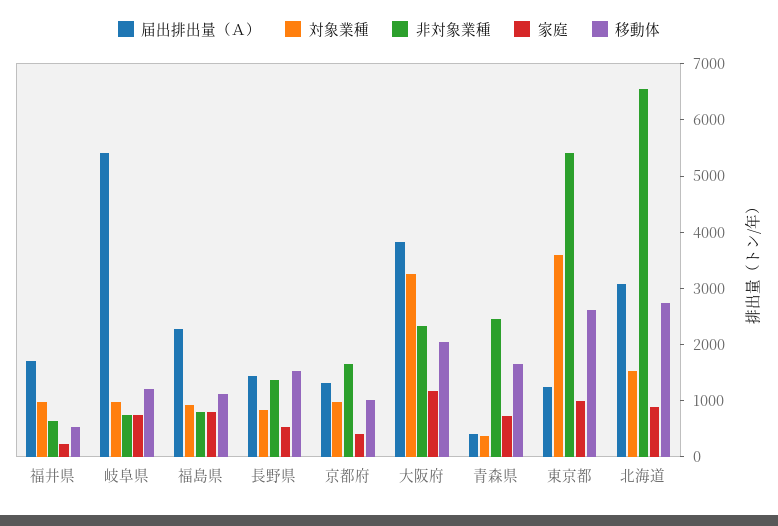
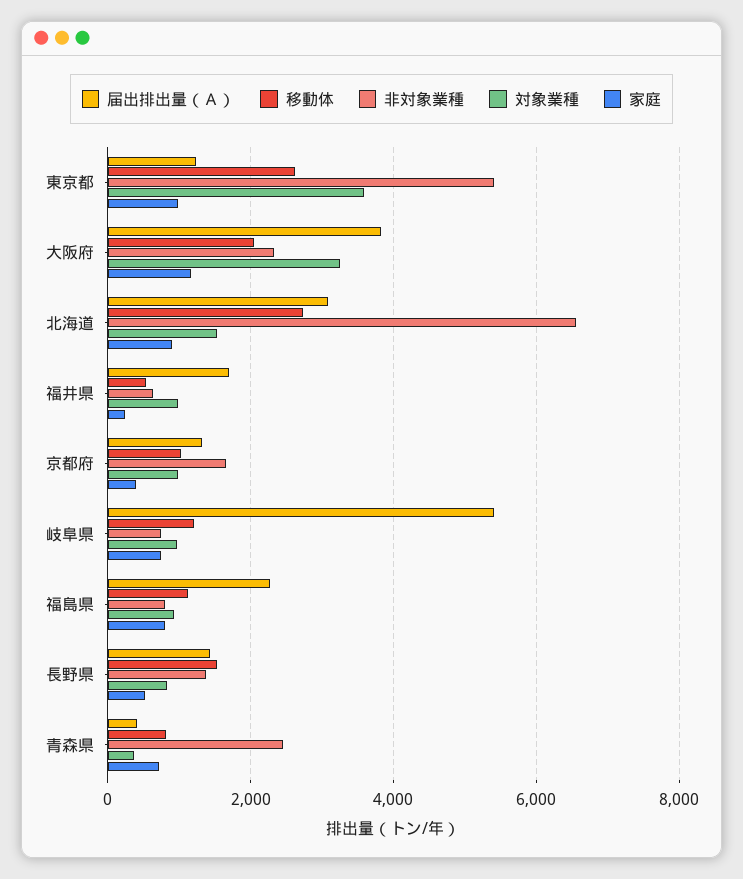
  {
    "届出排出量（Ａ）": {
      "福井県": 1800,
      "岐阜県": 5400,
      "福島県": 2200,
      "長野県": 1400,
      "京都府": 1400,
      "大阪府": 3800,
      "青森県": 400,
      "東京都": 1200,
      "北海道": 3000
    },
    "対象業種": {
      "福井県": 1000,
      "岐阜県": 1000,
      "福島県": 1000,
      "長野県": 800,
      "京都府": 1000,
      "大阪府": 3200,
      "青森県": 400,
      "東京都": 3600,
      "北海道": 1600
    },
    "非対象業種": {
      "福井県": 600,
      "岐阜県": 800,
      "福島県": 800,
      "長野県": 1400,
      "京都府": 1600,
      "大阪府": 2400,
      "青森県": 2400,
      "東京都": 5400,
      "北海道": 6600
    },
    "家庭": {
      "福井県": 200,
      "岐阜県": 800,
      "福島県": 800,
      "長野県": 600,
      "京都府": 400,
      "大阪府": 1200,
      "青森県": 800,
      "東京都": 1000,
      "北海道": 800
    },
    "移動体": {
      "福井県": 600,
      "岐阜県": 1200,
      "福島県": 1200,
      "長野県": 1600,
      "京都府": 1000,
      "大阪府": 2000,
-     "青森県": 1600,
+     "青森県": 800,
      "東京都": 2600,
      "北海道": 2800
    }
  }

